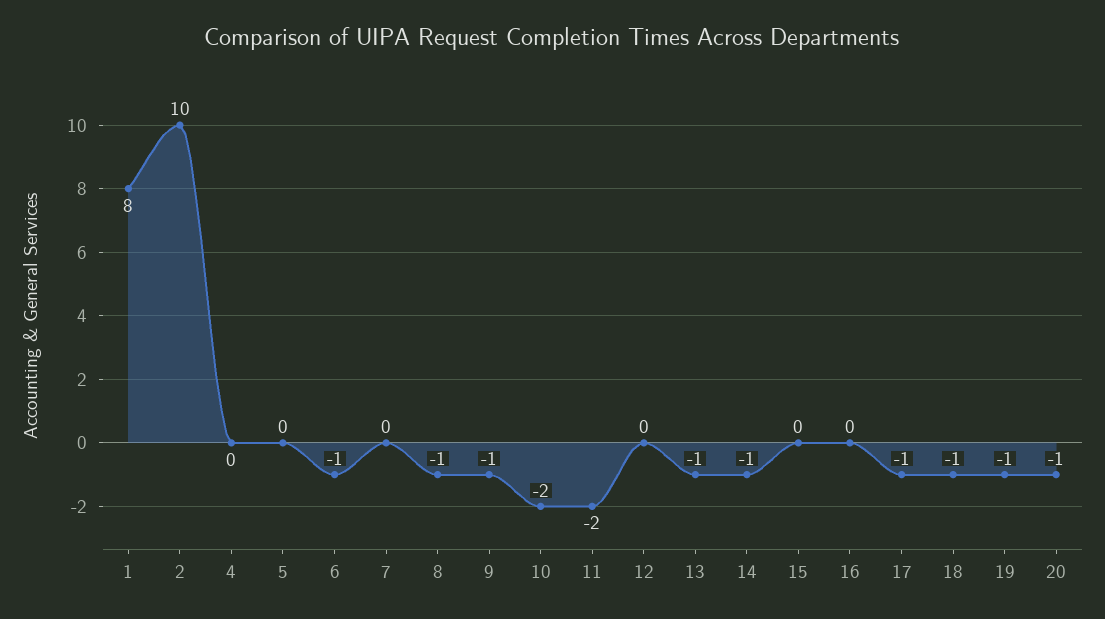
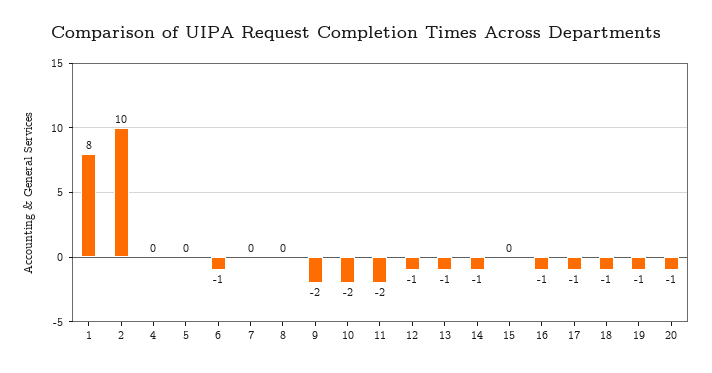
  {
    "1": 8,
    "2": 10,
    "4": 0,
    "5": 0,
    "6": -1,
    "7": 0,
-   "8": -1,
+   "8": 0,
-   "9": -1,
+   "9": -2,
    "10": -2,
    "11": -2,
-   "12": 0,
+   "12": -1,
    "13": -1,
    "14": -1,
    "15": 0,
-   "16": 0,
+   "16": -1,
    "17": -1,
    "18": -1,
    "19": -1,
    "20": -1
  }

